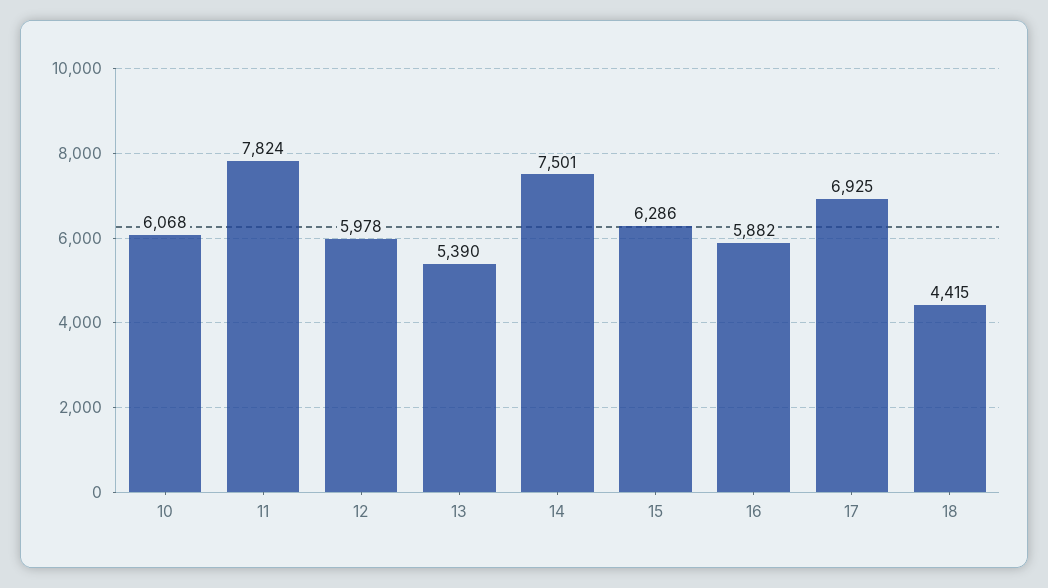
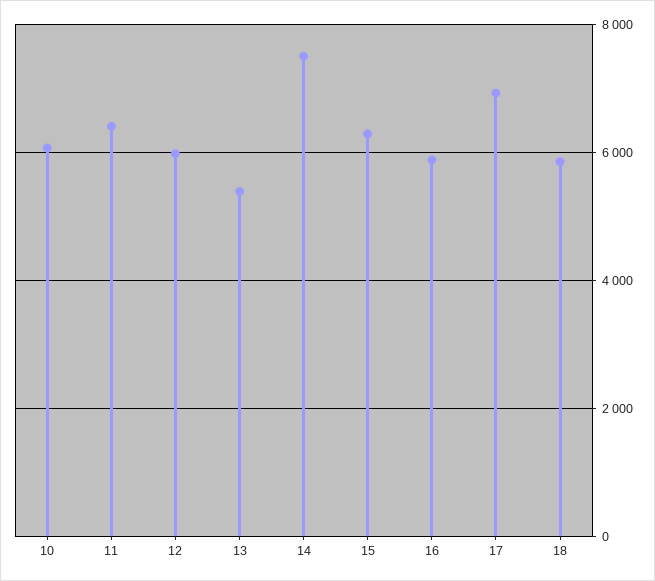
  {
    "10": 6068,
-   "11": 7824,
+   "11": 6400,
    "12": 5978,
    "13": 5390,
    "14": 7501,
    "15": 6286,
    "16": 5882,
    "17": 6925,
-   "18": 4415
+   "18": 5800
  }

